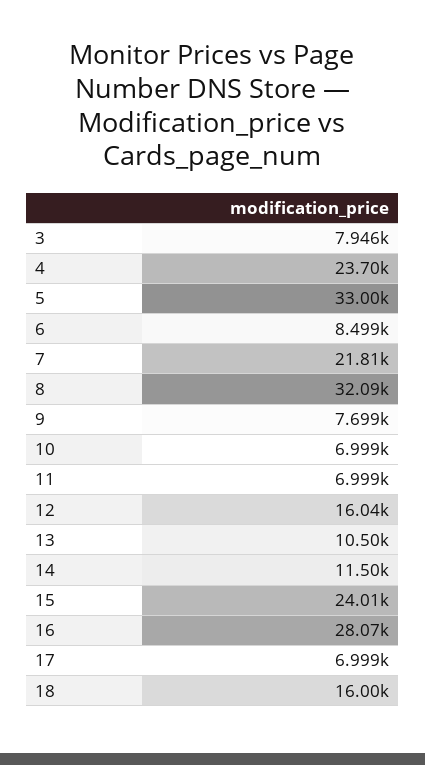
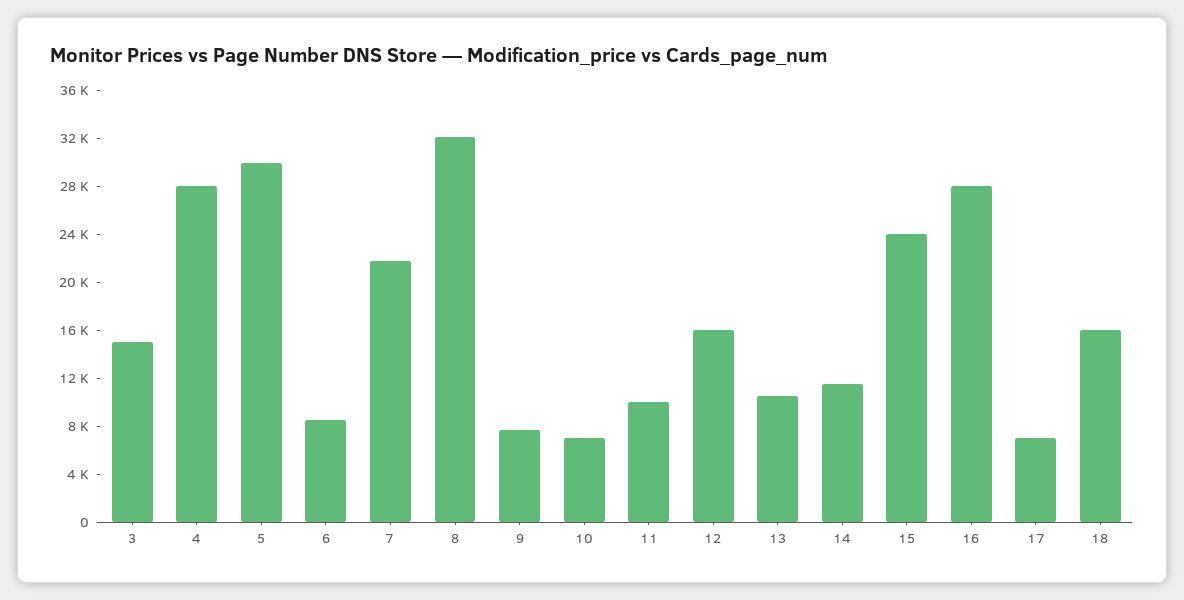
  {
-   "3": 7946,
+   "3": 15000,
-   "4": 23700,
+   "4": 28000,
-   "5": 33000,
+   "5": 30000,
    "6": 8499,
    "7": 21810,
    "8": 32090,
    "9": 7699,
    "10": 6999,
-   "11": 6999,
+   "11": 10000,
    "12": 16040,
    "13": 10500,
    "14": 11500,
    "15": 24010,
    "16": 28070,
    "17": 6999,
    "18": 16000
  }

